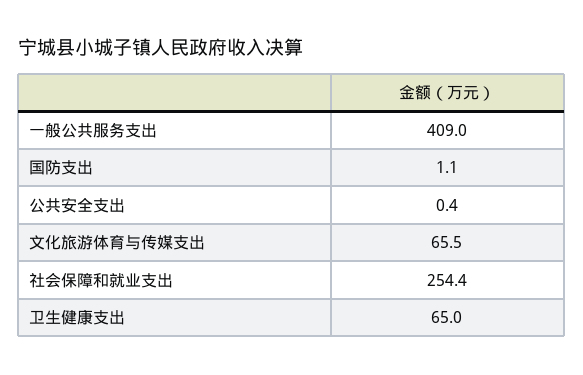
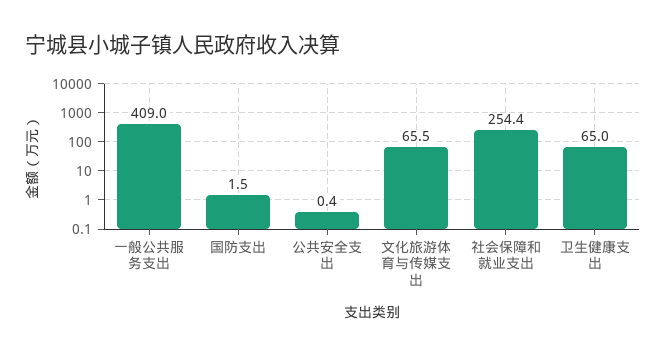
  {
    "一般公共服务支出": 409,
-   "国防支出": 1.1,
+   "国防支出": 1.5,
    "公共安全支出": 0.4,
    "文化旅游体育与传媒支出": 65.5,
    "社会保障和就业支出": 254.4,
    "卫生健康支出": 65
  }

